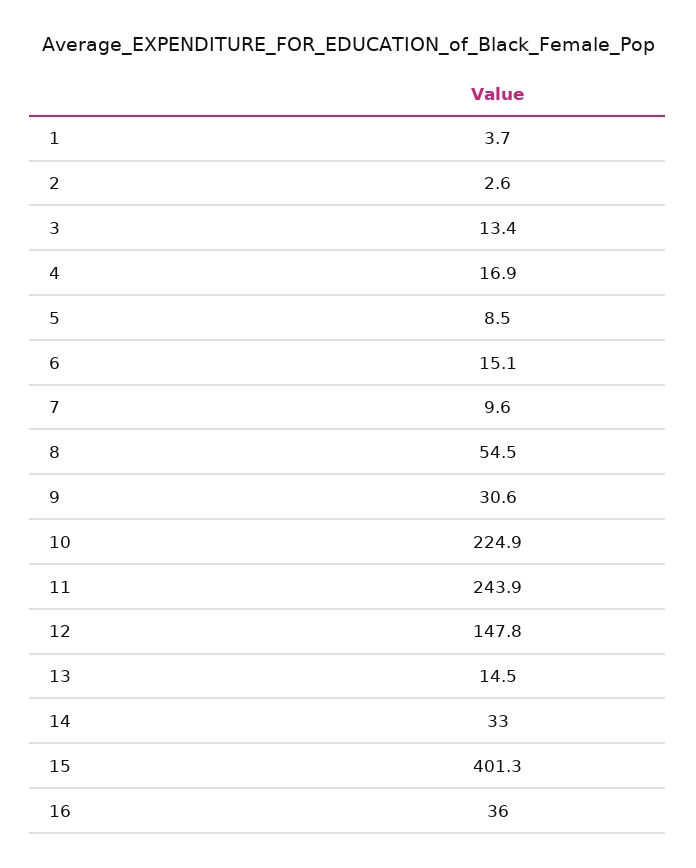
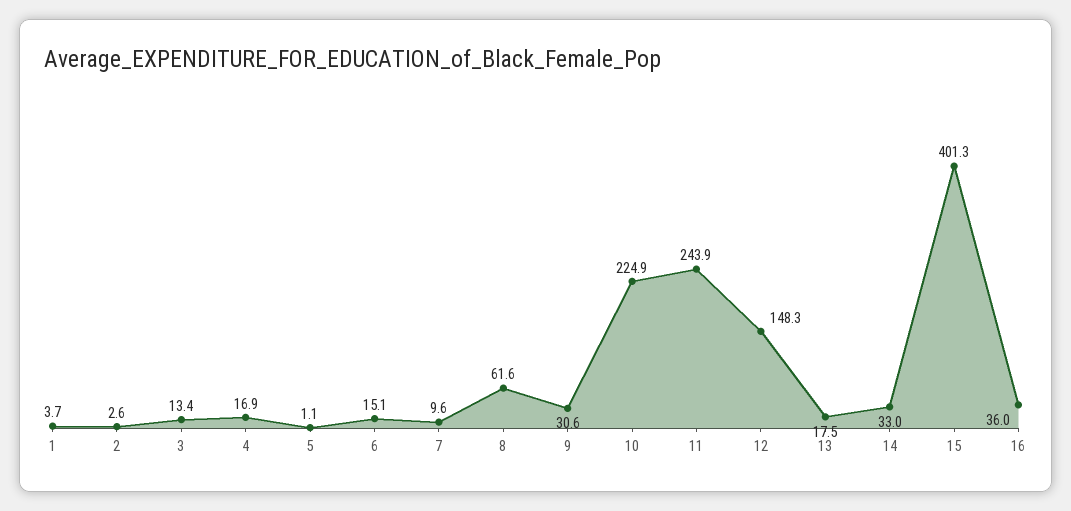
  {
    "1": 3.7,
    "2": 2.6,
    "3": 13.4,
    "4": 16.9,
-   "5": 8.5,
+   "5": 1.1,
    "6": 15.1,
    "7": 9.6,
-   "8": 54.5,
+   "8": 61.6,
    "9": 30.6,
    "10": 224.9,
    "11": 243.9,
-   "12": 147.8,
+   "12": 148.3,
-   "13": 14.5,
+   "13": 17.5,
    "14": 33,
    "15": 401.3,
    "16": 36
  }

